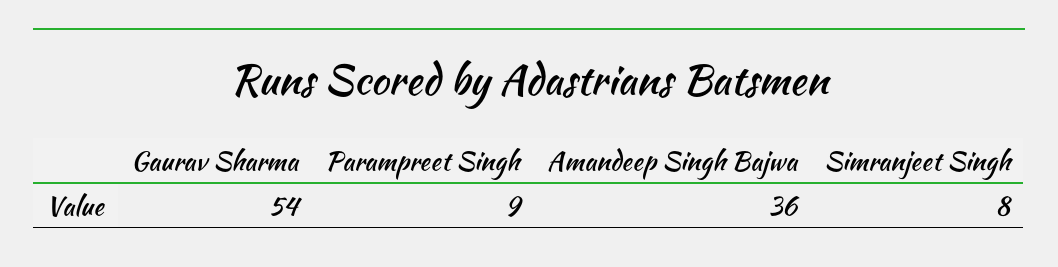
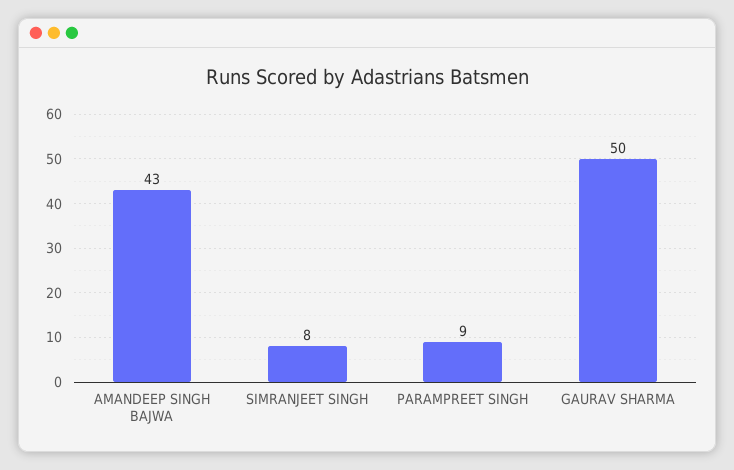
  {
-   "Gaurav Sharma": 54,
+   "Gaurav Sharma": 50,
    "Parampreet Singh": 9,
-   "Amandeep Singh Bajwa": 36,
+   "Amandeep Singh Bajwa": 43,
    "Simranjeet Singh": 8
  }

